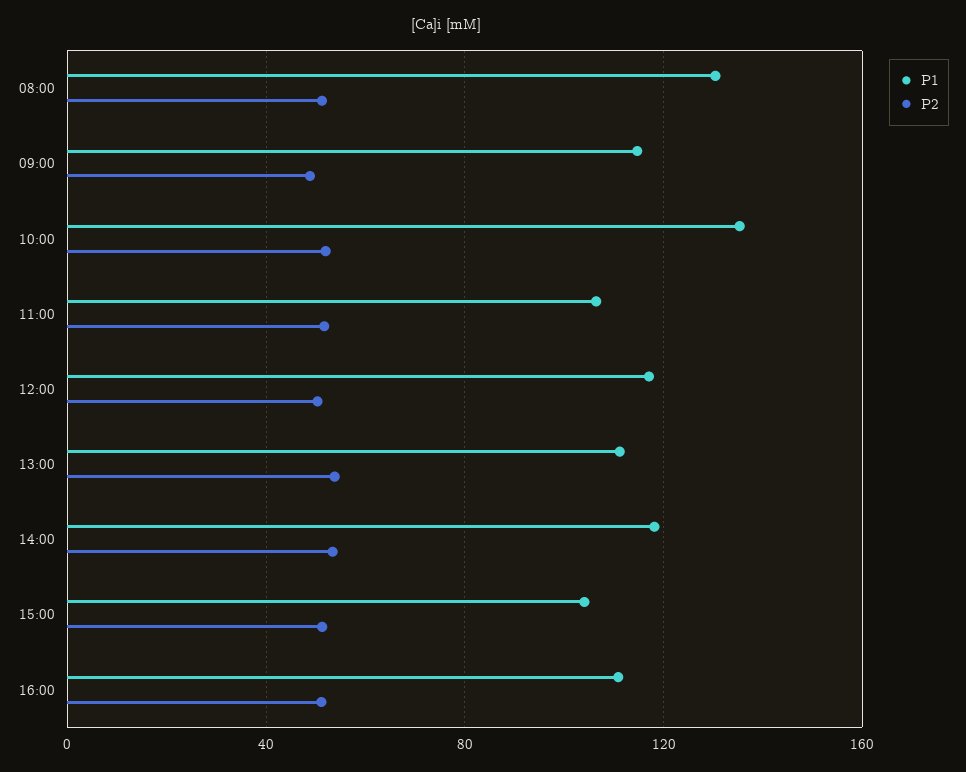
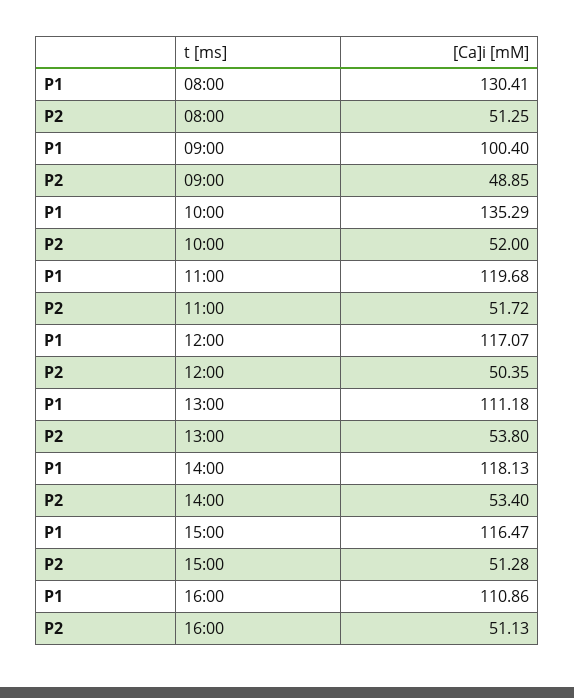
  {
    "P1": {
      "08:00": 130.41,
-     "09:00": 115,
+     "09:00": 100.4,
      "10:00": 135.29,
-     "11:00": 105,
+     "11:00": 119.68,
      "12:00": 117.07,
      "13:00": 111.18,
      "14:00": 118.13,
-     "15:00": 105,
+     "15:00": 116.47,
      "16:00": 110.86
    },
    "P2": {
      "08:00": 51.25,
      "09:00": 48.85,
      "10:00": 52,
      "11:00": 51.72,
      "12:00": 50.35,
      "13:00": 53.8,
      "14:00": 53.4,
      "15:00": 51.28,
      "16:00": 51.13
    }
  }

